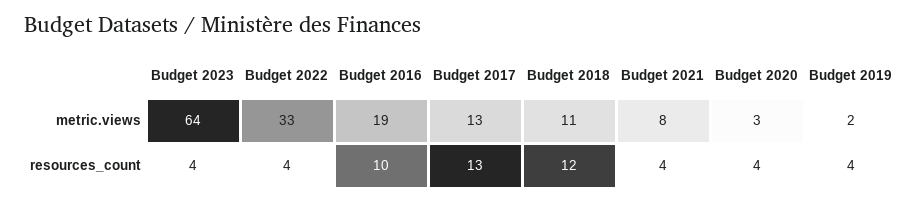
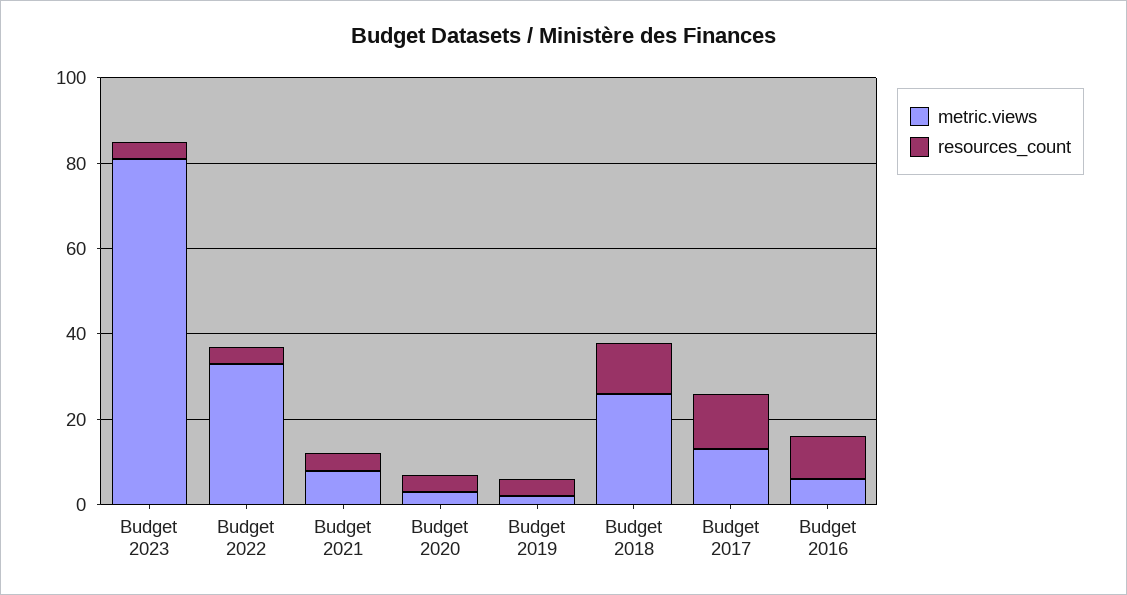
  {
    "metric.views": {
-     "Budget 2023": 64,
+     "Budget 2023": 80,
      "Budget 2022": 33,
-     "Budget 2016": 19,
+     "Budget 2016": 5,
      "Budget 2017": 13,
-     "Budget 2018": 11,
+     "Budget 2018": 25,
      "Budget 2021": 8,
      "Budget 2020": 3,
      "Budget 2019": 2
    },
    "resources_count": {
      "Budget 2023": 4,
      "Budget 2022": 4,
      "Budget 2016": 10,
      "Budget 2017": 13,
      "Budget 2018": 12,
      "Budget 2021": 4,
      "Budget 2020": 4,
      "Budget 2019": 4
    }
  }

